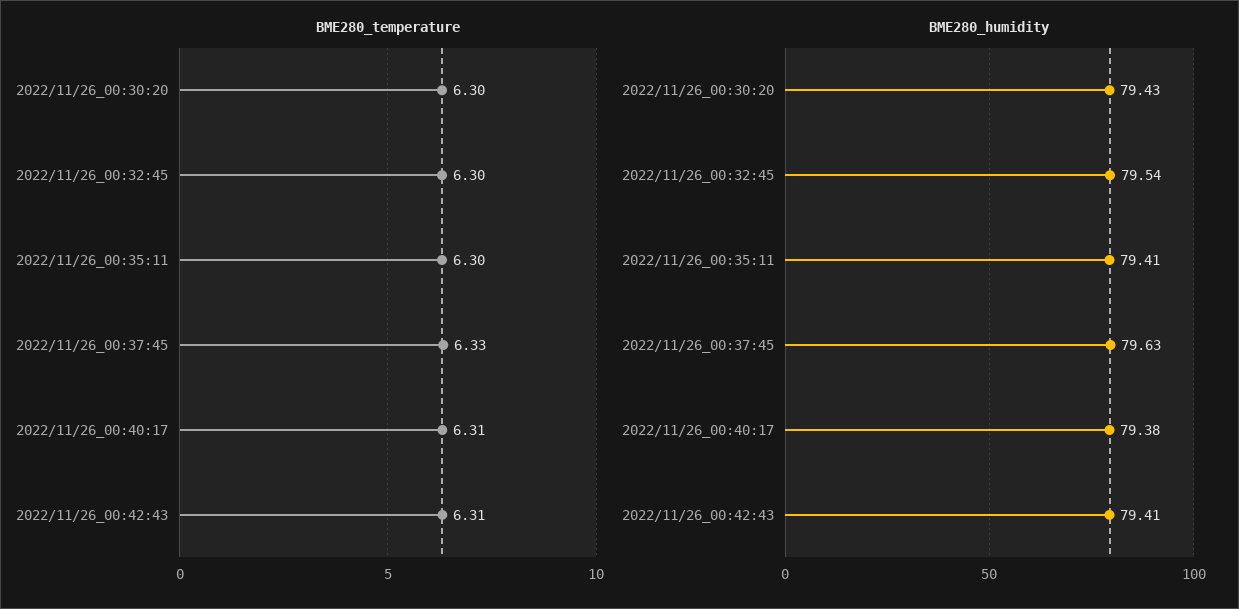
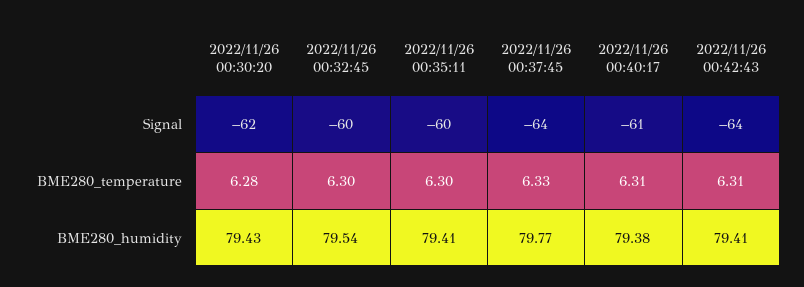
  {
    "BME280_temperature": {
-     "2022/11/26_00:30:20": 6.3,
+     "2022/11/26_00:30:20": 6.28,
      "2022/11/26_00:32:45": 6.3,
      "2022/11/26_00:35:11": 6.3,
      "2022/11/26_00:37:45": 6.33,
      "2022/11/26_00:40:17": 6.31,
      "2022/11/26_00:42:43": 6.31
    },
    "BME280_humidity": {
      "2022/11/26_00:30:20": 79.43,
      "2022/11/26_00:32:45": 79.54,
      "2022/11/26_00:35:11": 79.41,
-     "2022/11/26_00:37:45": 79.63,
+     "2022/11/26_00:37:45": 79.77,
      "2022/11/26_00:40:17": 79.38,
      "2022/11/26_00:42:43": 79.41
-   }
+   },
+   "Signal": {
+     "2022/11/26_00:30:20": -62,
+     "2022/11/26_00:32:45": -60,
+     "2022/11/26_00:35:11": -60,
+     "2022/11/26_00:37:45": -64,
+     "2022/11/26_00:40:17": -61,
+     "2022/11/26_00:42:43": -64
+   }
  }

